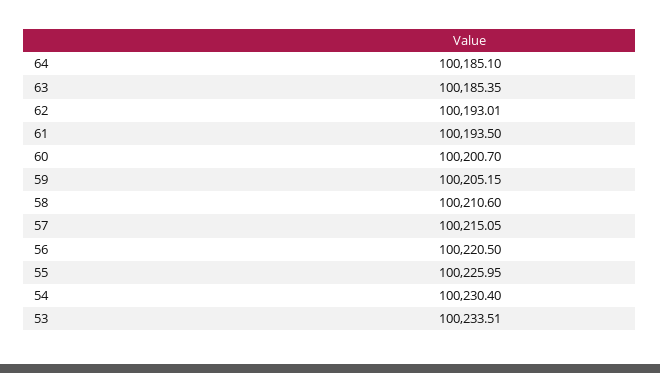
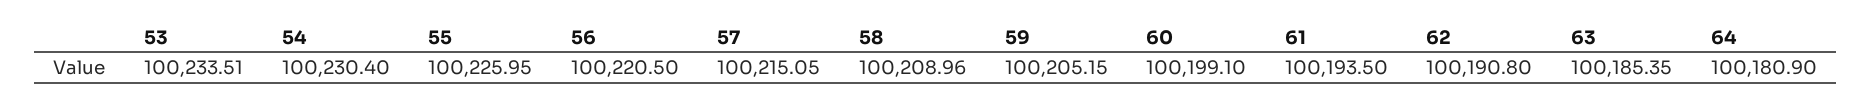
  {
-   "64": 100185.1,
+   "64": 100180.9,
    "63": 100185.35,
-   "62": 100193.01,
+   "62": 100190.8,
    "61": 100193.5,
-   "60": 100200.7,
+   "60": 100199.1,
    "59": 100205.15,
-   "58": 100210.6,
+   "58": 100208.96,
    "57": 100215.05,
    "56": 100220.5,
    "55": 100225.95,
    "54": 100230.4,
    "53": 100233.51
  }

